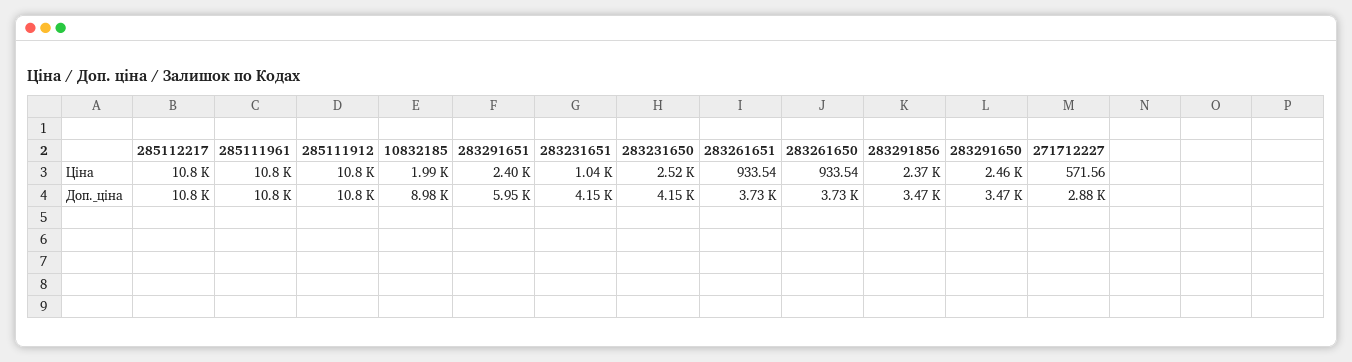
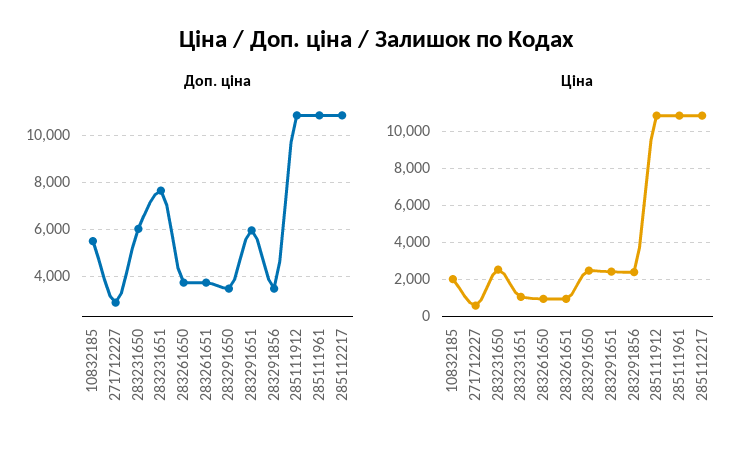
  {
    "Ціна": {
      "285112217": 10800,
      "285111961": 10800,
      "285111912": 10800,
      "10832185": 1990,
      "283291651": 2400,
      "283231651": 1040,
      "283231650": 2520,
      "283261651": 933.54,
      "283261650": 933.54,
      "283291856": 2370,
      "283291650": 2460,
      "271712227": 571.56
    },
    "Доп._ціна": {
      "285112217": 10800,
      "285111961": 10800,
      "285111912": 10800,
-     "10832185": 8980,
+     "10832185": 5500,
      "283291651": 5950,
-     "283231651": 4150,
+     "283231651": 7500,
-     "283231650": 4150,
+     "283231650": 6000,
      "283261651": 3730,
      "283261650": 3730,
      "283291856": 3470,
      "283291650": 3470,
      "271712227": 2880
    }
  }

